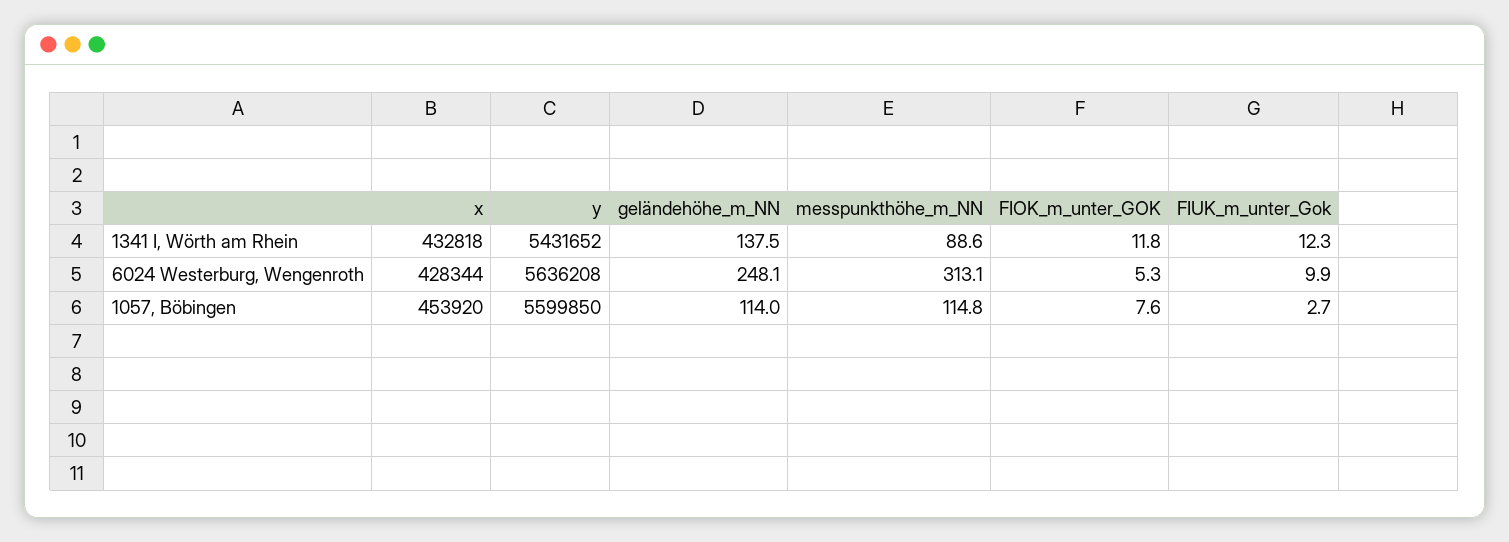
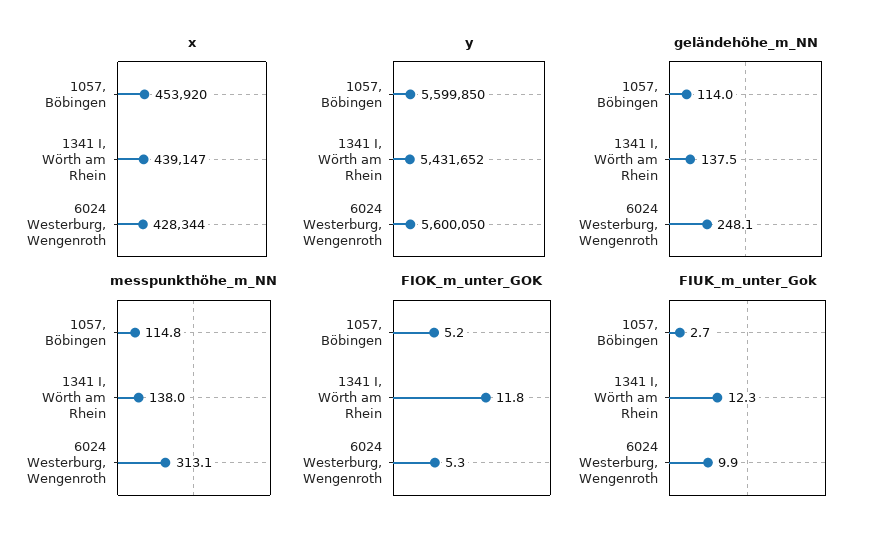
  {
    "x": {
-     "1341 I, Wörth am Rhein": 432818,
+     "1341 I, Wörth am Rhein": 439147,
      "6024 Westerburg, Wengenroth": 428344,
      "1057, Böbingen": 453920
    },
    "y": {
      "1341 I, Wörth am Rhein": 5431652,
-     "6024 Westerburg, Wengenroth": 5636208,
+     "6024 Westerburg, Wengenroth": 5600050,
      "1057, Böbingen": 5599850
    },
    "geländehöhe_m_NN": {
      "1341 I, Wörth am Rhein": 137.5,
      "6024 Westerburg, Wengenroth": 248.1,
      "1057, Böbingen": 114
    },
    "messpunkthöhe_m_NN": {
-     "1341 I, Wörth am Rhein": 88.6,
+     "1341 I, Wörth am Rhein": 138,
      "6024 Westerburg, Wengenroth": 313.1,
      "1057, Böbingen": 114.8
    },
    "FIOK_m_unter_GOK": {
      "1341 I, Wörth am Rhein": 11.8,
      "6024 Westerburg, Wengenroth": 5.3,
-     "1057, Böbingen": 7.6
+     "1057, Böbingen": 5.2
    },
    "FIUK_m_unter_Gok": {
      "1341 I, Wörth am Rhein": 12.3,
      "6024 Westerburg, Wengenroth": 9.9,
      "1057, Böbingen": 2.7
    }
  }

